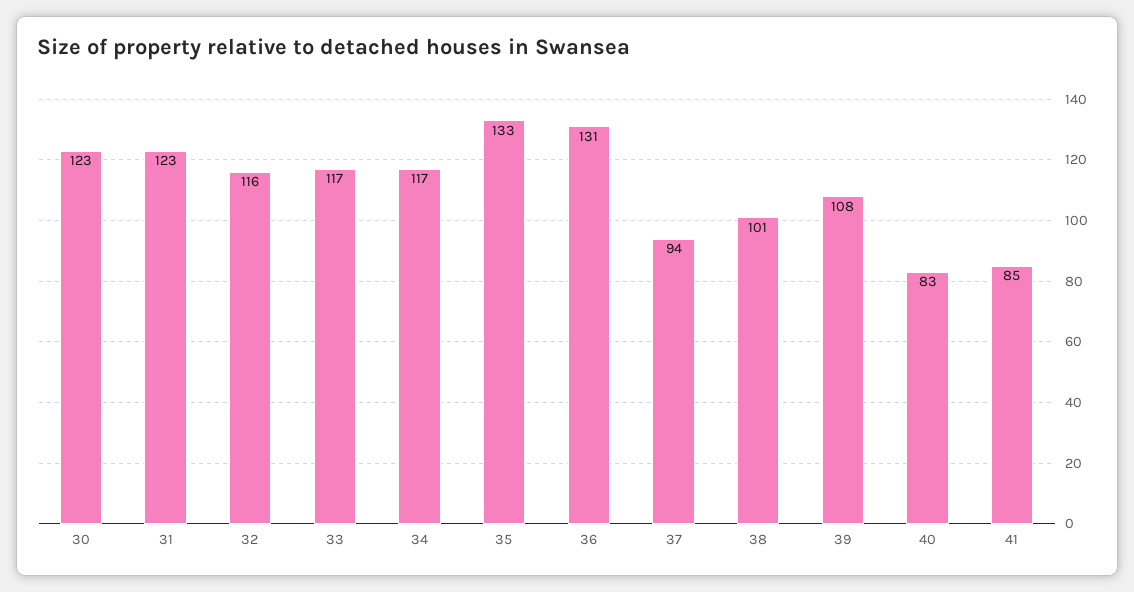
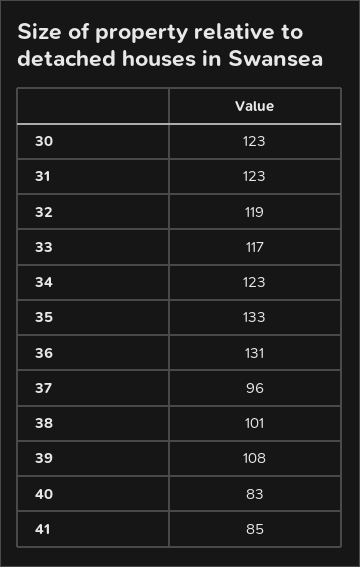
  {
    "30": 123,
    "31": 123,
-   "32": 116,
+   "32": 119,
    "33": 117,
-   "34": 117,
+   "34": 123,
    "35": 133,
    "36": 131,
-   "37": 94,
+   "37": 96,
    "38": 101,
    "39": 108,
    "40": 83,
    "41": 85
  }

